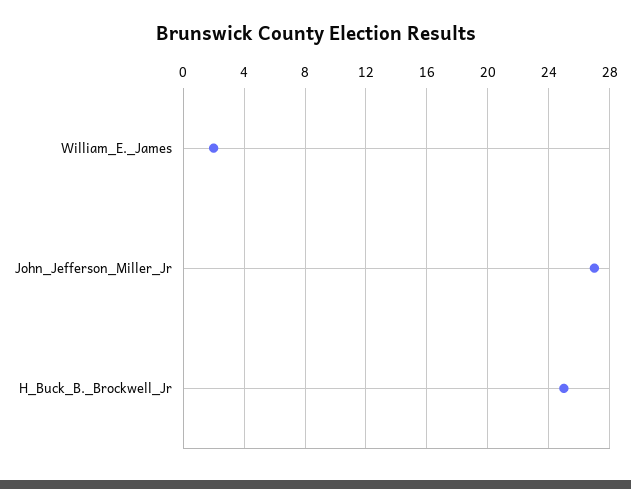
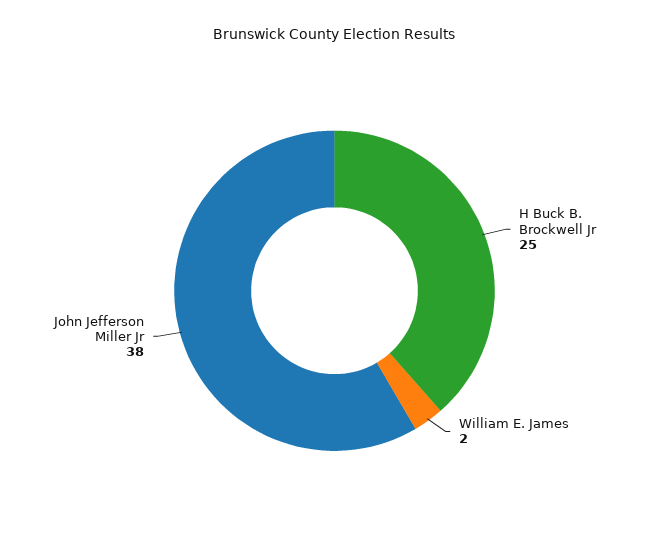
  {
    "William_E._James": 2,
-   "John_Jefferson_Miller_Jr": 27,
+   "John_Jefferson_Miller_Jr": 38,
    "H_Buck_B._Brockwell_Jr": 25
  }

